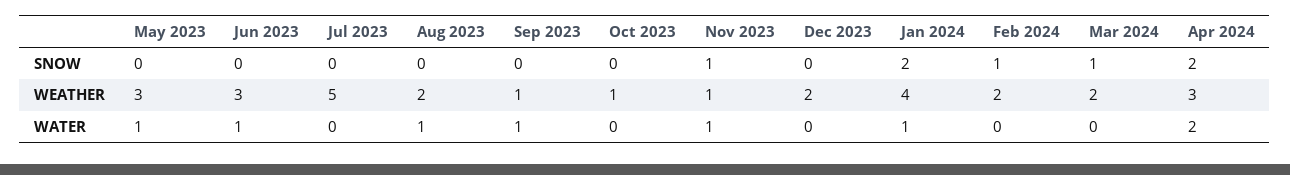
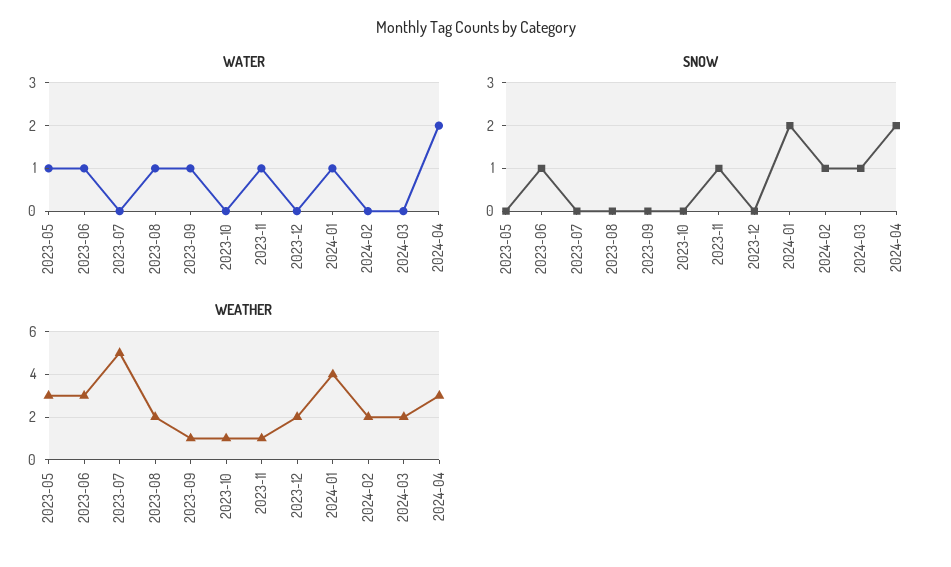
  {
    "SNOW": {
      "May 2023": 0,
-     "Jun 2023": 0,
+     "Jun 2023": 1,
      "Jul 2023": 0,
      "Aug 2023": 0,
      "Sep 2023": 0,
      "Oct 2023": 0,
      "Nov 2023": 1,
      "Dec 2023": 0,
      "Jan 2024": 2,
      "Feb 2024": 1,
      "Mar 2024": 1,
      "Apr 2024": 2
    },
    "WEATHER": {
      "May 2023": 3,
      "Jun 2023": 3,
      "Jul 2023": 5,
      "Aug 2023": 2,
      "Sep 2023": 1,
      "Oct 2023": 1,
      "Nov 2023": 1,
      "Dec 2023": 2,
      "Jan 2024": 4,
      "Feb 2024": 2,
      "Mar 2024": 2,
      "Apr 2024": 3
    },
    "WATER": {
      "May 2023": 1,
      "Jun 2023": 1,
      "Jul 2023": 0,
      "Aug 2023": 1,
      "Sep 2023": 1,
      "Oct 2023": 0,
      "Nov 2023": 1,
      "Dec 2023": 0,
      "Jan 2024": 1,
      "Feb 2024": 0,
      "Mar 2024": 0,
      "Apr 2024": 2
    }
  }

